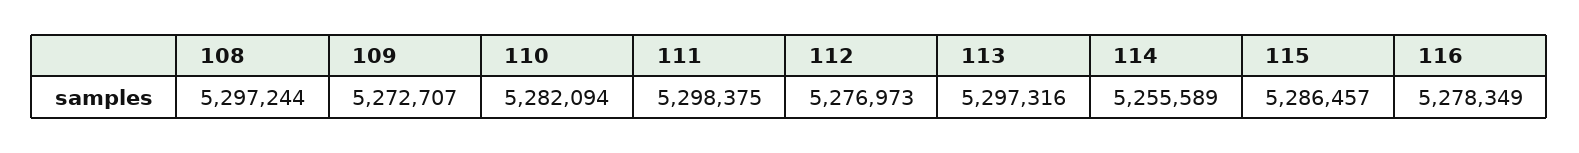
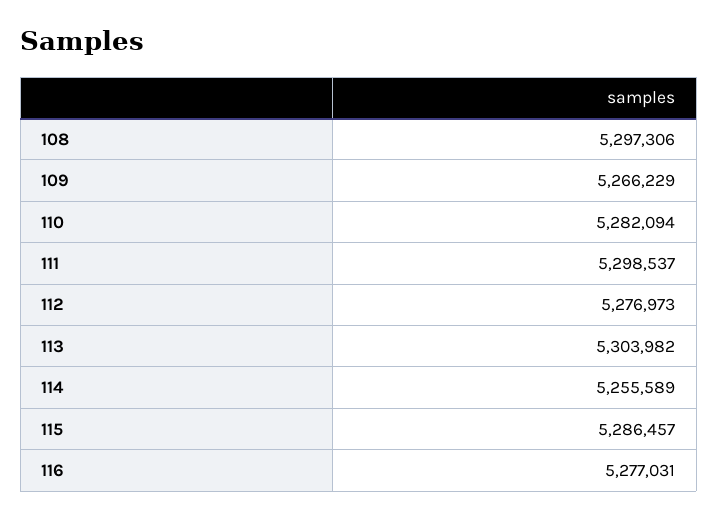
  {
-   "108": 5297244,
+   "108": 5297306,
-   "109": 5272707,
+   "109": 5266229,
    "110": 5282094,
-   "111": 5298375,
+   "111": 5298537,
    "112": 5276973,
-   "113": 5297316,
+   "113": 5303982,
    "114": 5255589,
    "115": 5286457,
-   "116": 5278349
+   "116": 5277031
  }

